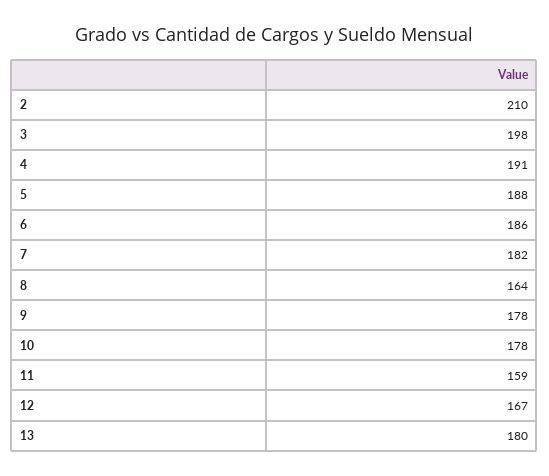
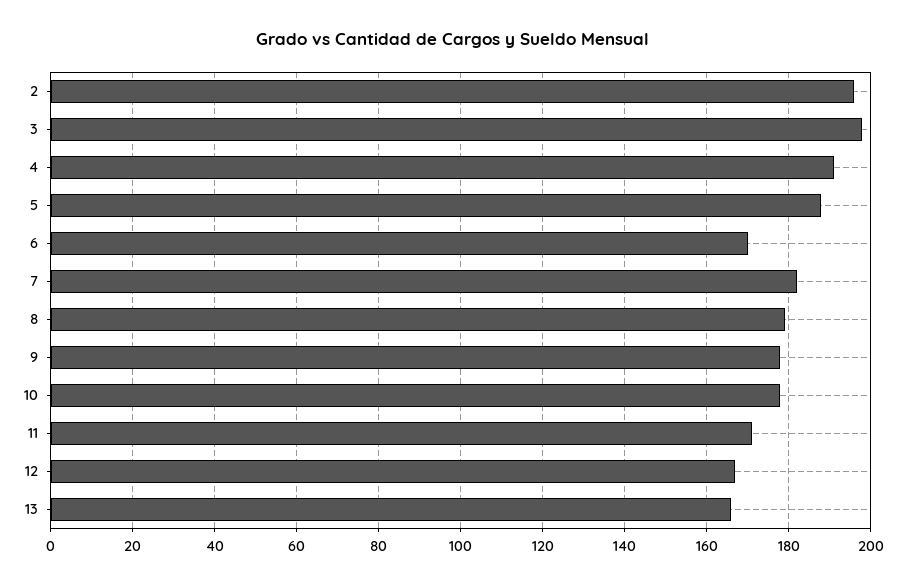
  {
-   "2": 210,
+   "2": 195,
    "3": 198,
    "4": 191,
    "5": 188,
-   "6": 186,
+   "6": 170,
    "7": 182,
-   "8": 164,
+   "8": 180,
    "9": 178,
    "10": 178,
-   "11": 159,
+   "11": 170,
    "12": 167,
-   "13": 180
+   "13": 165
  }

